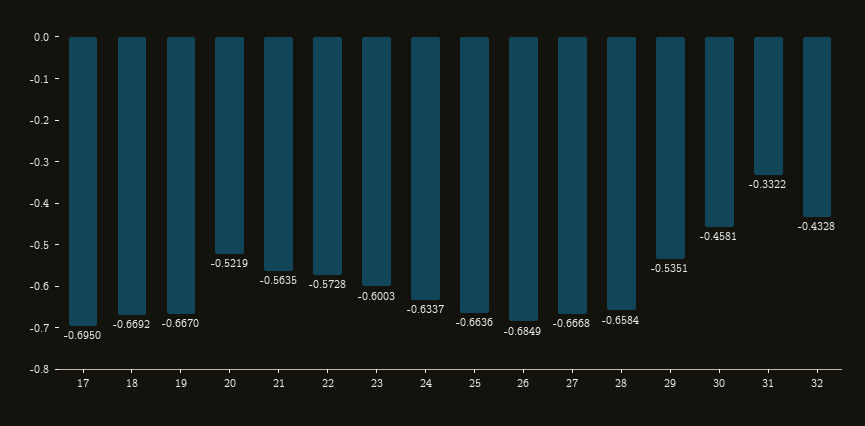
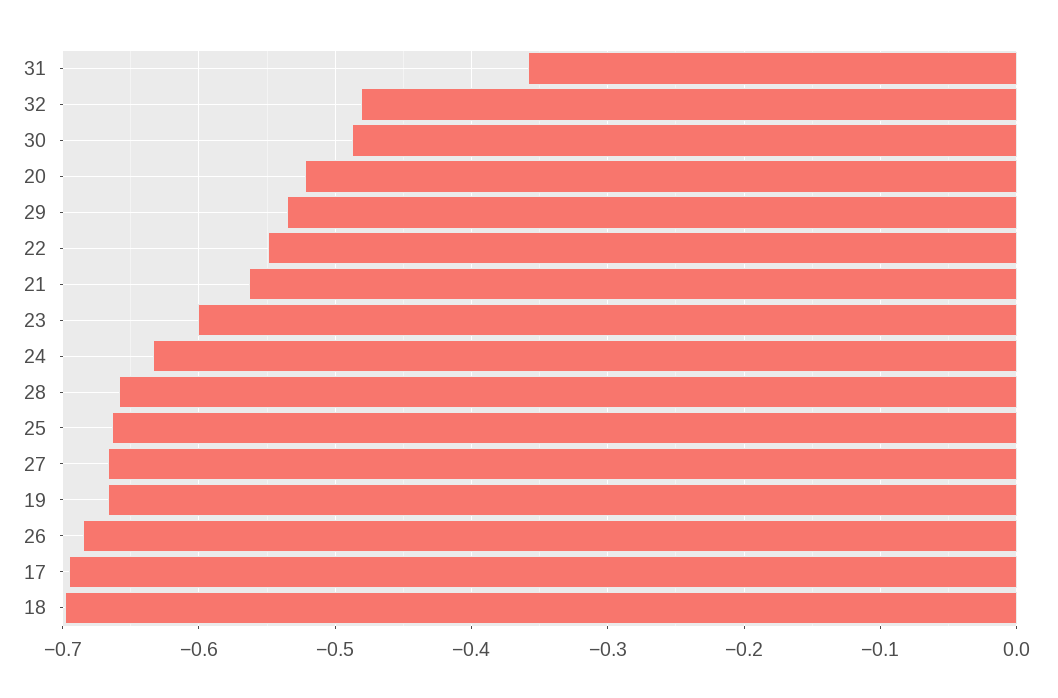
  {
    "17": -0.695,
-   "18": -0.6692,
+   "18": -0.7,
    "19": -0.667,
    "20": -0.5219,
    "21": -0.5635,
-   "22": -0.5728,
+   "22": -0.55,
    "23": -0.6003,
    "24": -0.6337,
    "25": -0.6636,
    "26": -0.6849,
    "27": -0.6668,
    "28": -0.6584,
    "29": -0.5351,
-   "30": -0.4581,
+   "30": -0.49,
-   "31": -0.3322,
+   "31": -0.36,
-   "32": -0.4328
+   "32": -0.48
  }

